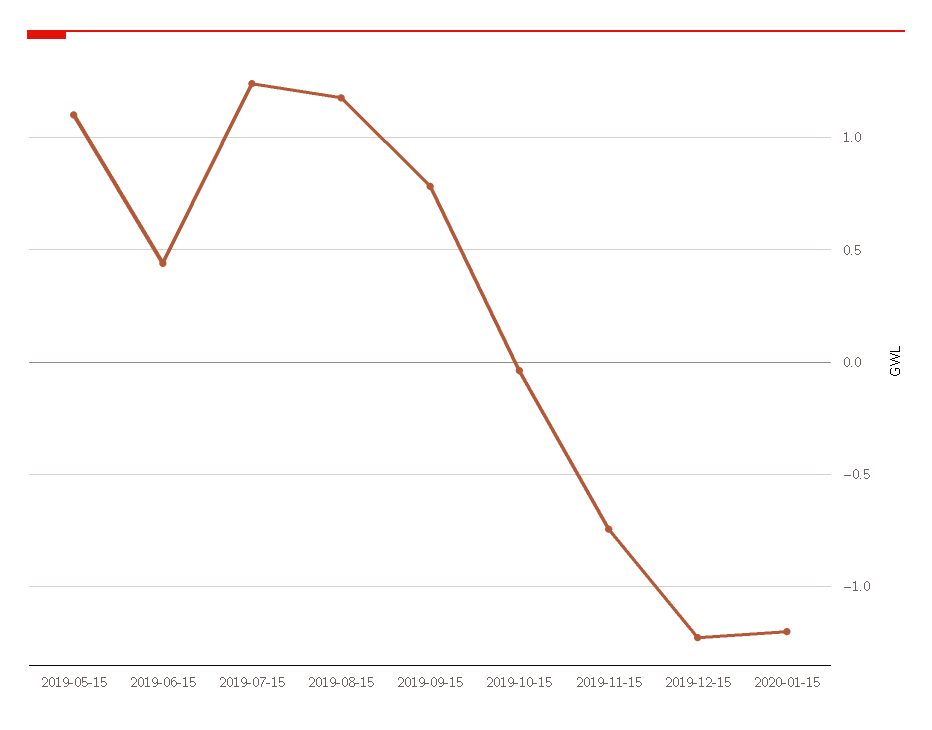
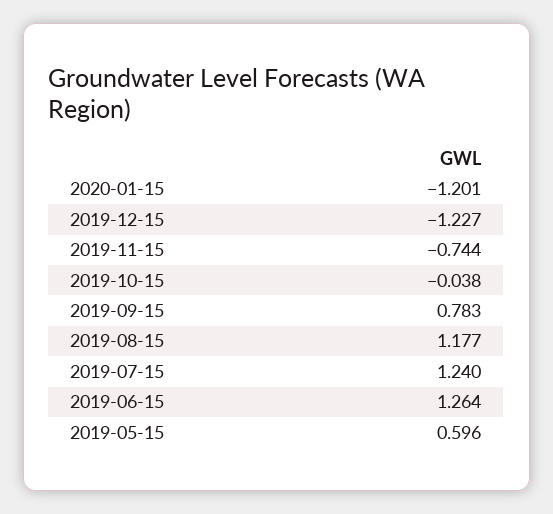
  {
-   "2019-05-15": 1.1,
+   "2019-05-15": 0.596,
-   "2019-06-15": 0.45,
+   "2019-06-15": 1.264,
    "2019-07-15": 1.24,
    "2019-08-15": 1.177,
    "2019-09-15": 0.783,
    "2019-10-15": -0.038,
    "2019-11-15": -0.744,
    "2019-12-15": -1.227,
    "2020-01-15": -1.201
  }

